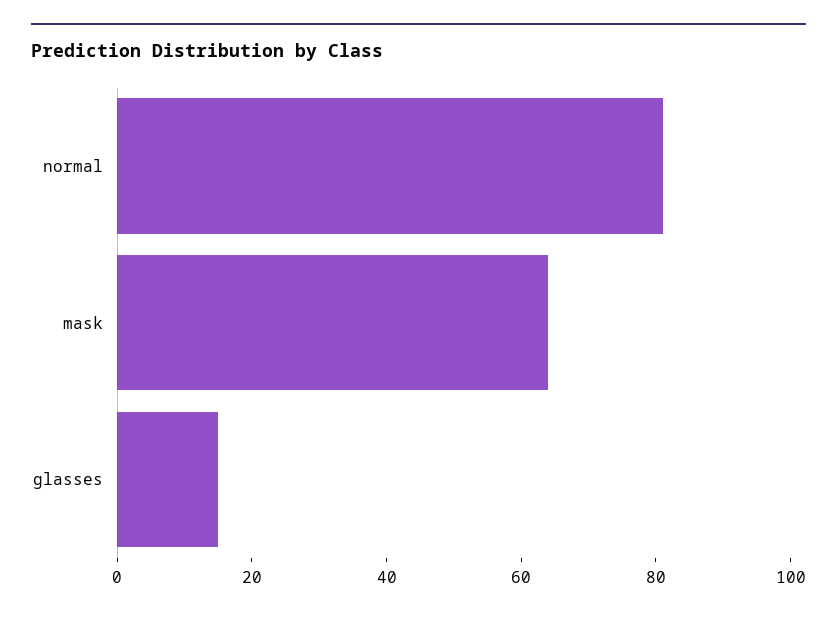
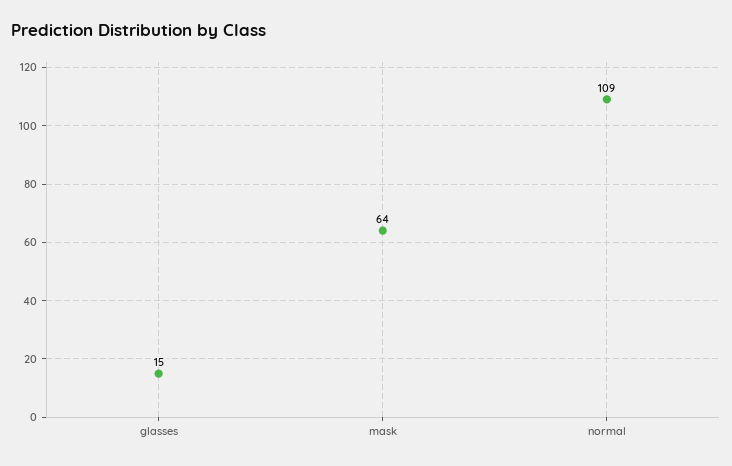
  {
-   "normal": 80,
+   "normal": 109,
    "mask": 64,
    "glasses": 15
  }

